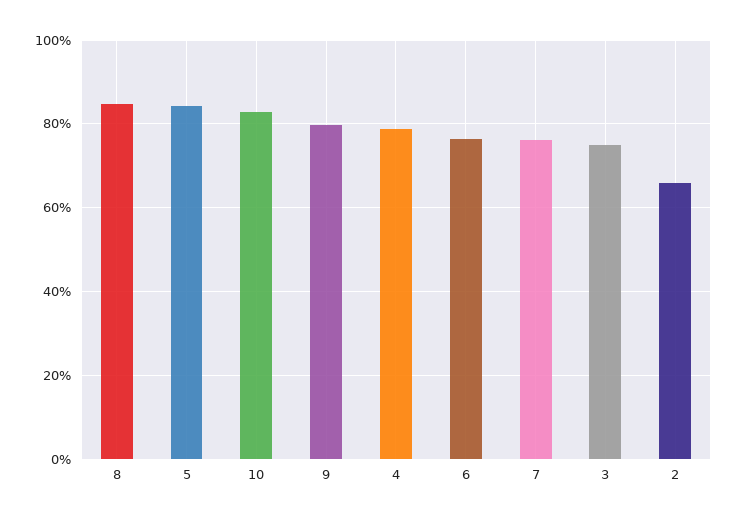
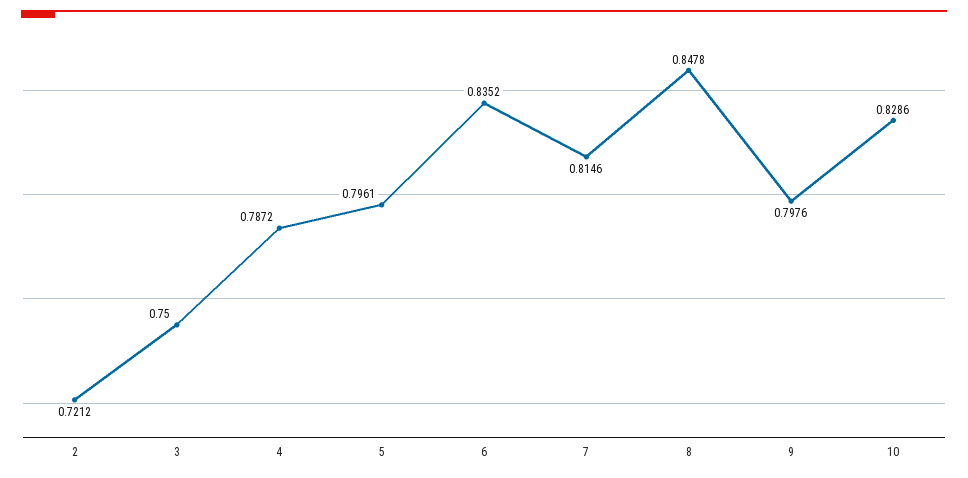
  {
    "8": 0.8478,
-   "5": 0.84,
+   "5": 0.7961,
    "10": 0.8286,
    "9": 0.7976,
    "4": 0.7872,
-   "6": 0.76,
+   "6": 0.8352,
-   "7": 0.76,
+   "7": 0.8146,
    "3": 0.75,
-   "2": 0.66
+   "2": 0.7212
  }

